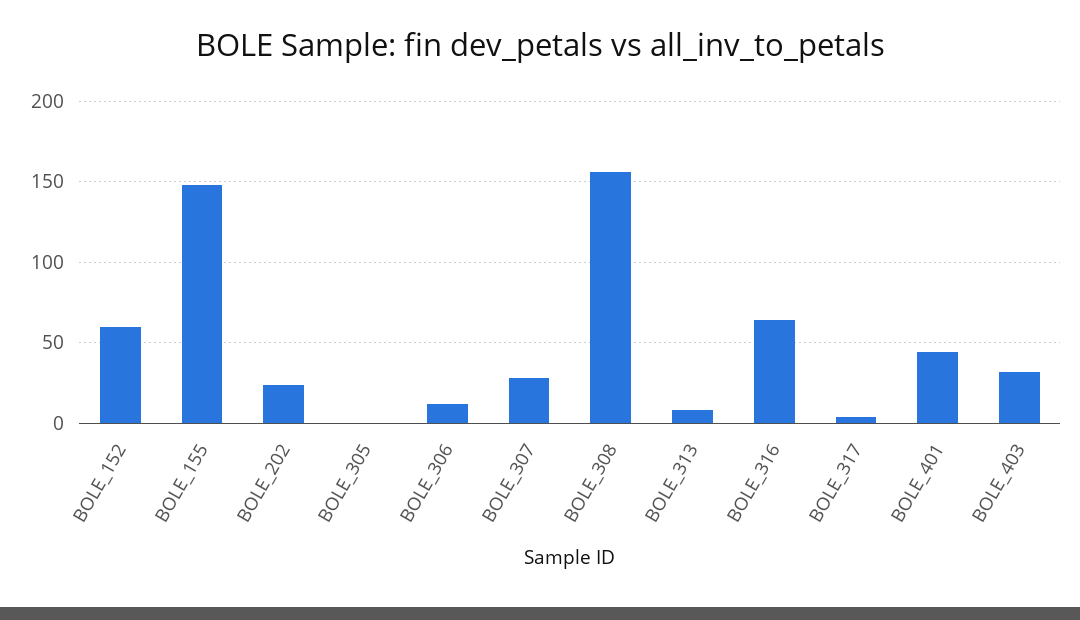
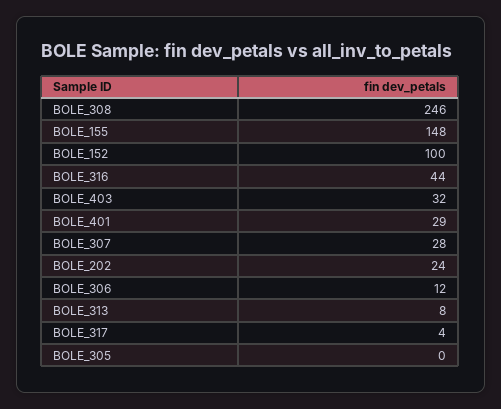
  {
-   "BOLE_152": 60,
+   "BOLE_152": 100,
    "BOLE_155": 148,
    "BOLE_202": 24,
    "BOLE_305": 0,
    "BOLE_306": 12,
    "BOLE_307": 28,
-   "BOLE_308": 155,
+   "BOLE_308": 246,
    "BOLE_313": 8,
-   "BOLE_316": 65,
+   "BOLE_316": 44,
    "BOLE_317": 4,
-   "BOLE_401": 45,
+   "BOLE_401": 29,
    "BOLE_403": 32
  }

